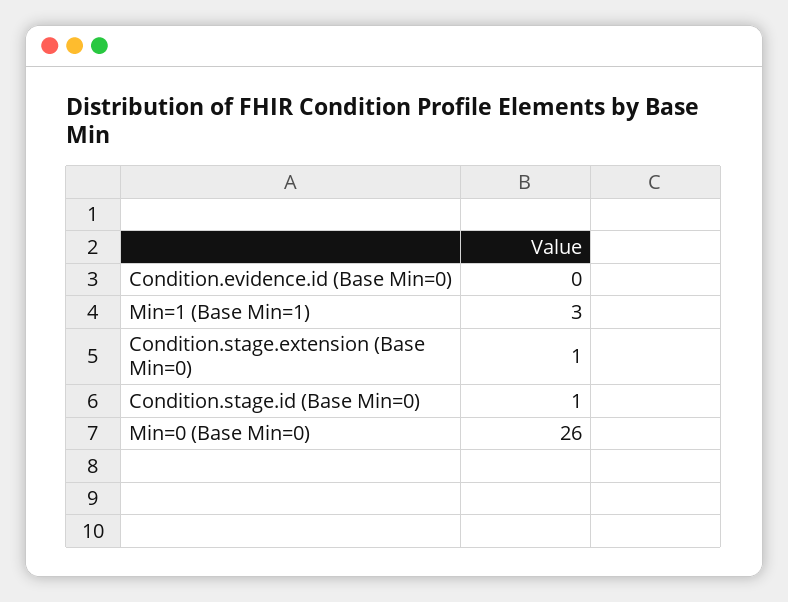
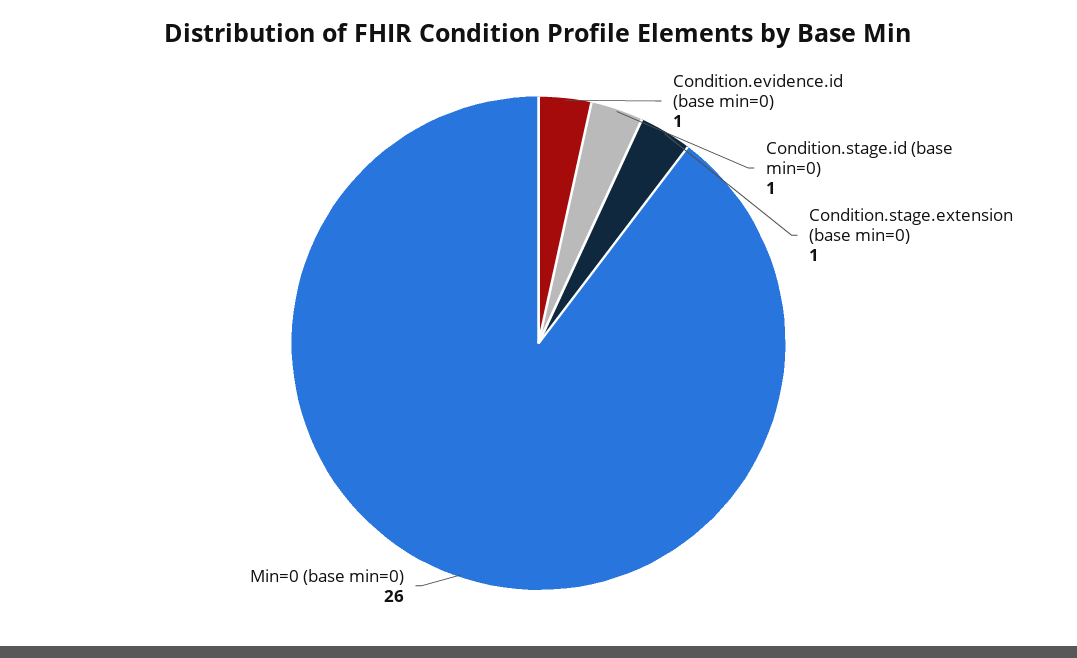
  {
-   "Condition.evidence.id (Base Min=0)": 0,
+   "Condition.evidence.id (Base Min=0)": 1,
-   "Min=1 (Base Min=1)": 3,
    "Condition.stage.extension (Base Min=0)": 1,
    "Condition.stage.id (Base Min=0)": 1,
    "Min=0 (Base Min=0)": 26
  }

